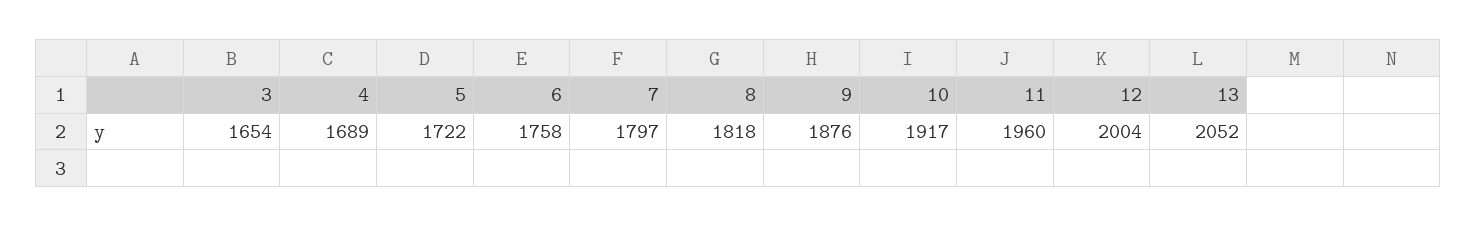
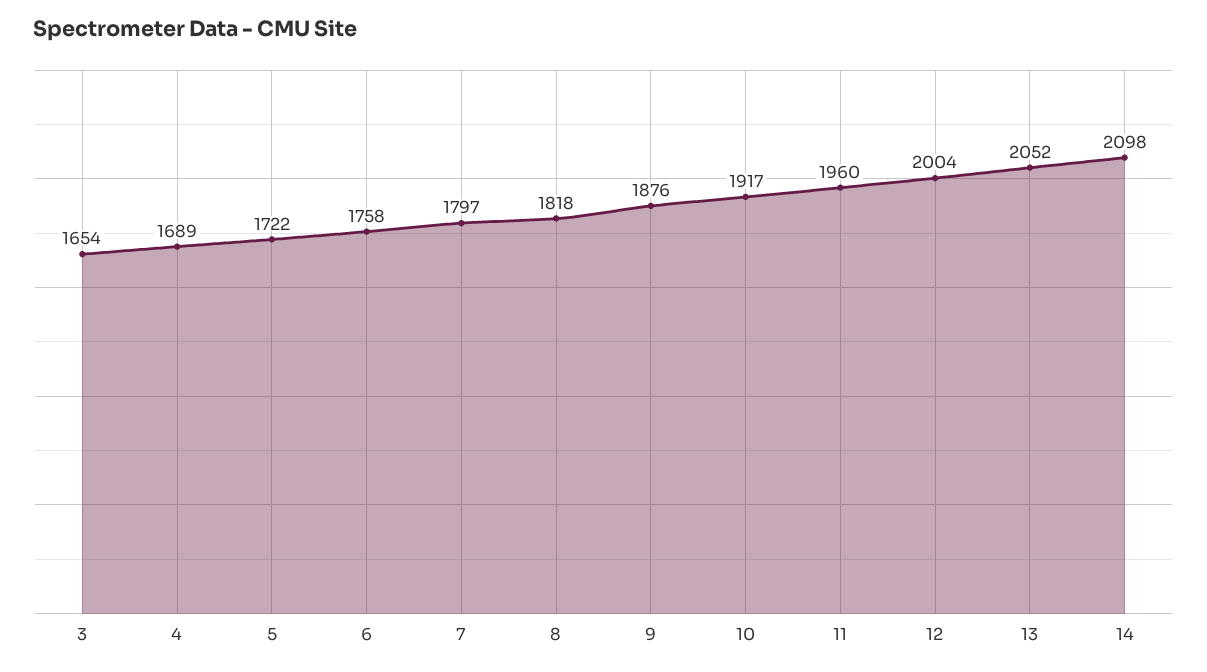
  {
    "3": 1654,
    "4": 1689,
    "5": 1722,
    "6": 1758,
    "7": 1797,
    "8": 1818,
    "9": 1876,
    "10": 1917,
    "11": 1960,
    "12": 2004,
-   "13": 2052
+   "13": 2052,
+   "14": 2098
  }

